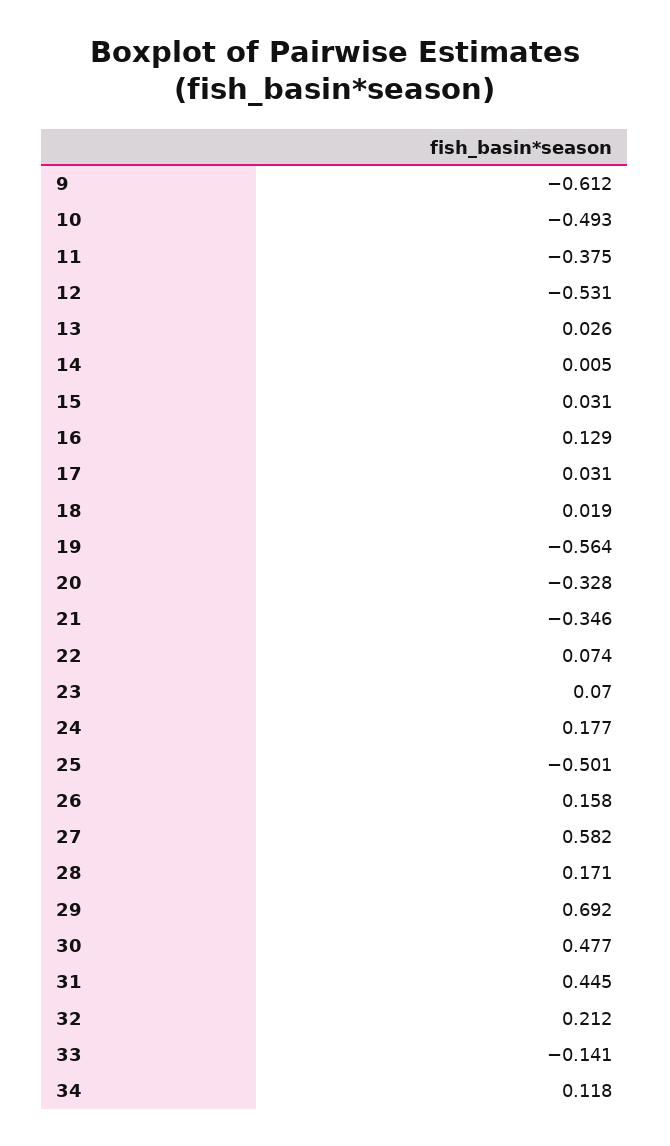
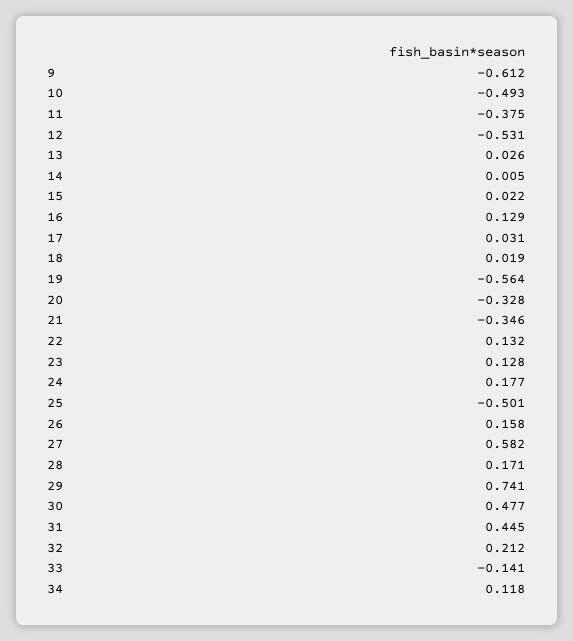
  {
    "9": -0.612,
    "10": -0.493,
    "11": -0.375,
    "12": -0.531,
    "13": 0.026,
    "14": 0.005,
-   "15": 0.031,
+   "15": 0.022,
    "16": 0.129,
    "17": 0.031,
    "18": 0.019,
    "19": -0.564,
    "20": -0.328,
    "21": -0.346,
-   "22": 0.074,
+   "22": 0.132,
-   "23": 0.07,
+   "23": 0.128,
    "24": 0.177,
    "25": -0.501,
    "26": 0.158,
    "27": 0.582,
    "28": 0.171,
-   "29": 0.692,
+   "29": 0.741,
    "30": 0.477,
    "31": 0.445,
    "32": 0.212,
    "33": -0.141,
    "34": 0.118
  }

